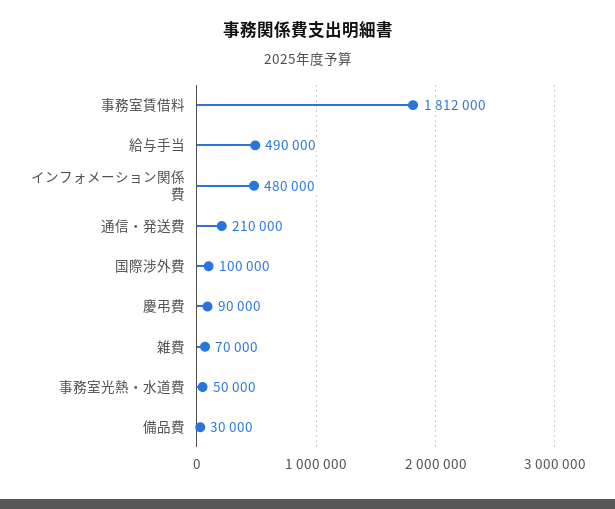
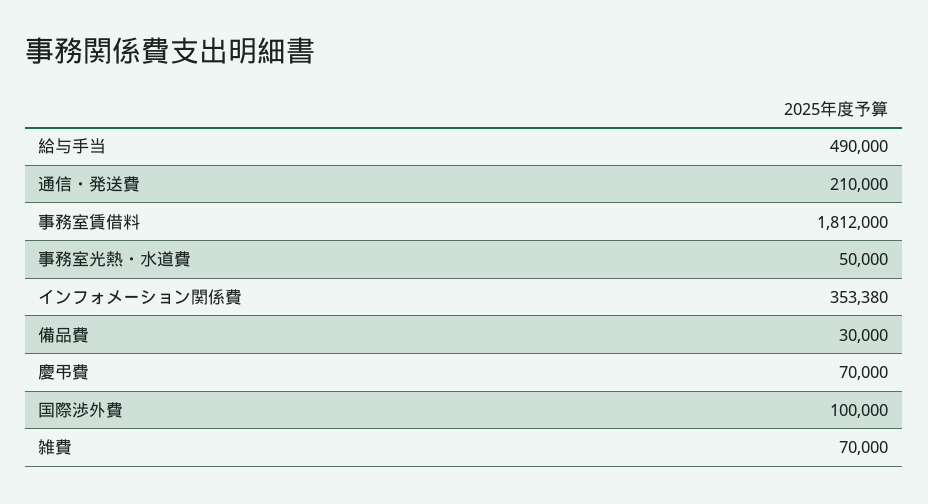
  {
    "事務室賃借料": 1812000,
    "給与手当": 490000,
-   "インフォメーション関係費": 480000,
+   "インフォメーション関係費": 353380,
    "通信・発送費": 210000,
    "国際渉外費": 100000,
-   "慶弔費": 90000,
+   "慶弔費": 70000,
    "雑費": 70000,
    "事務室光熱・水道費": 50000,
    "備品費": 30000
  }

